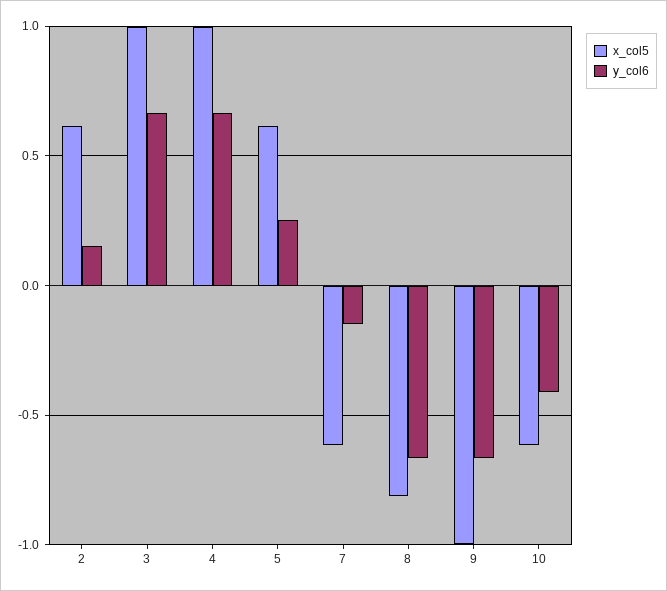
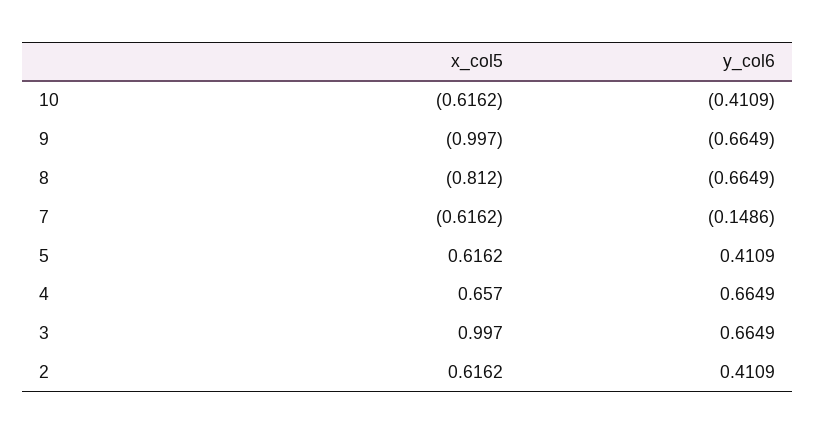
  {
    "x_col5": {
      "2": 0.6162,
      "3": 0.997,
-     "4": 1,
+     "4": 0.657,
      "5": 0.6162,
      "7": -0.6162,
      "8": -0.812,
      "9": -0.997,
      "10": -0.6162
    },
    "y_col6": {
-     "2": 0.15,
+     "2": 0.4109,
      "3": 0.6649,
      "4": 0.6649,
-     "5": 0.25,
+     "5": 0.4109,
      "7": -0.1486,
      "8": -0.6649,
      "9": -0.6649,
      "10": -0.4109
    }
  }

